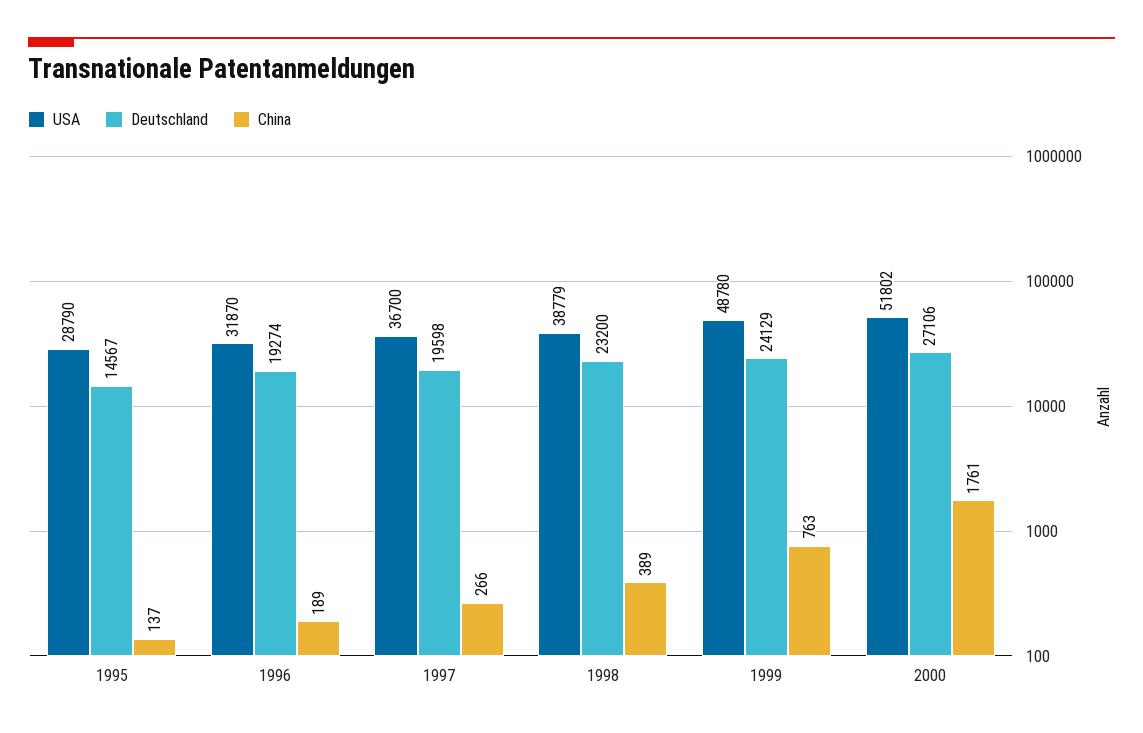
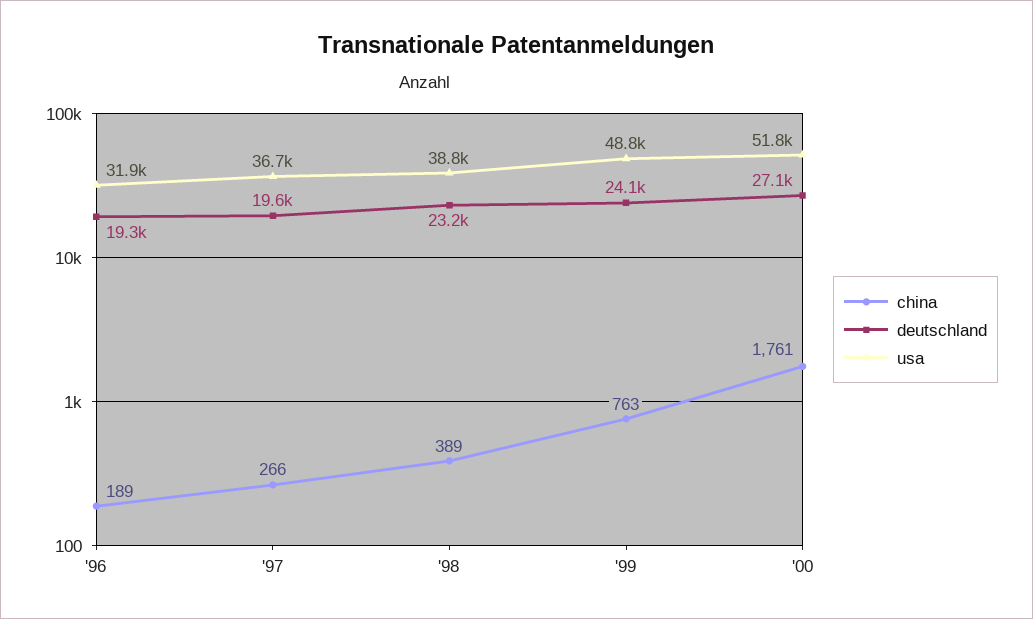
  {
    "USA": {
-     "1995": 28790,
      "1996": 31870,
      "1997": 36700,
      "1998": 38779,
      "1999": 48780,
      "2000": 51802
    },
    "Deutschland": {
-     "1995": 14567,
      "1996": 19274,
      "1997": 19598,
      "1998": 23200,
      "1999": 24129,
      "2000": 27106
    },
    "China": {
-     "1995": 137,
      "1996": 189,
      "1997": 266,
      "1998": 389,
      "1999": 763,
      "2000": 1761
    }
  }

